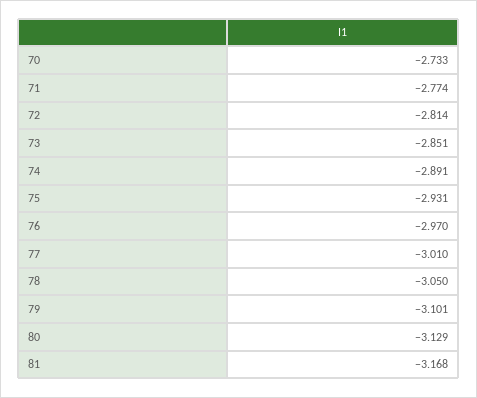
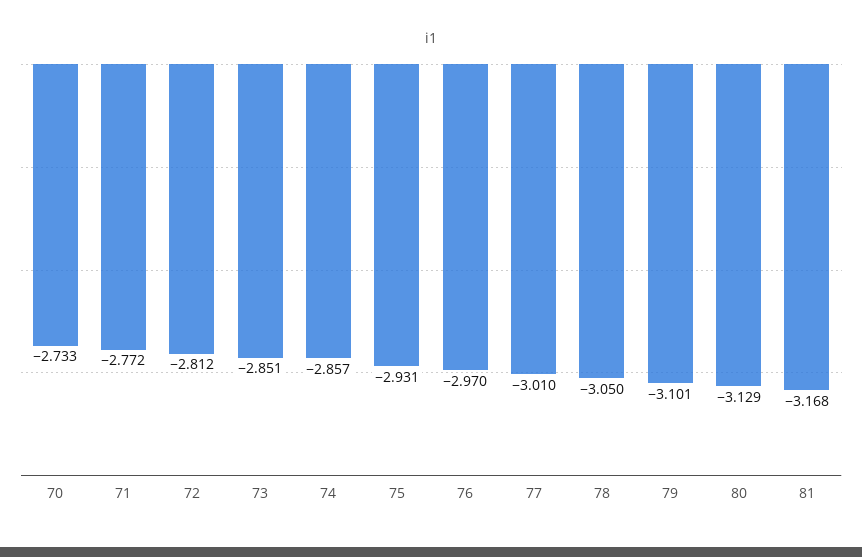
  {
    "70": -2.733,
-   "71": -2.774,
+   "71": -2.772,
-   "72": -2.814,
+   "72": -2.812,
    "73": -2.851,
-   "74": -2.891,
+   "74": -2.857,
    "75": -2.931,
    "76": -2.97,
    "77": -3.01,
    "78": -3.05,
    "79": -3.101,
    "80": -3.129,
    "81": -3.168
  }

